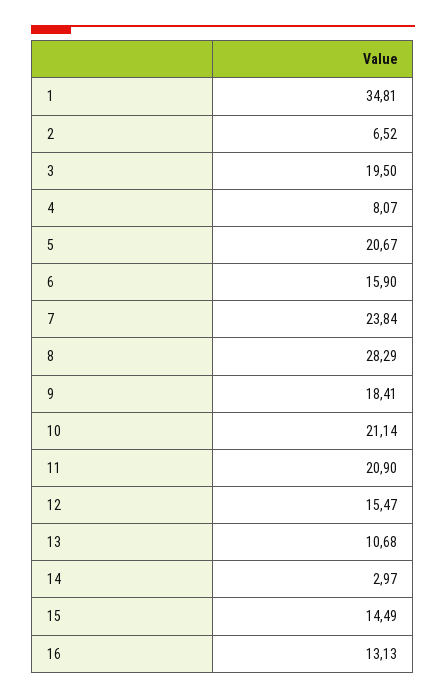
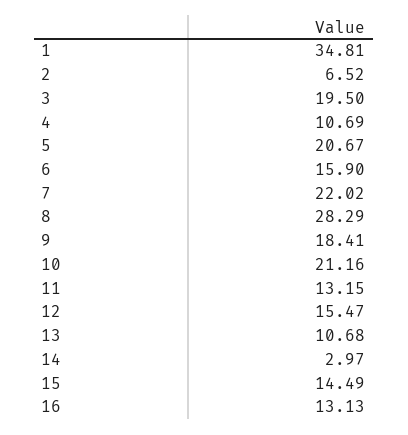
  {
    "1": 34.81,
    "2": 6.52,
    "3": 19.5,
-   "4": 8.07,
+   "4": 10.69,
    "5": 20.67,
    "6": 15.9,
-   "7": 23.84,
+   "7": 22.02,
    "8": 28.29,
    "9": 18.41,
-   "10": 21.14,
+   "10": 21.16,
-   "11": 20.9,
+   "11": 13.15,
    "12": 15.47,
    "13": 10.68,
    "14": 2.97,
    "15": 14.49,
    "16": 13.13
  }

